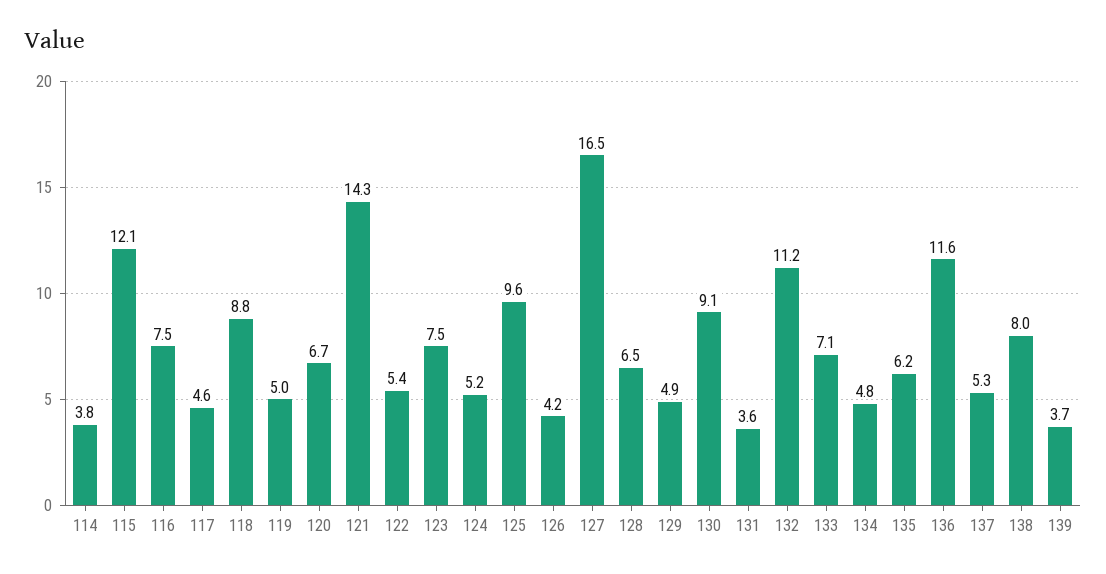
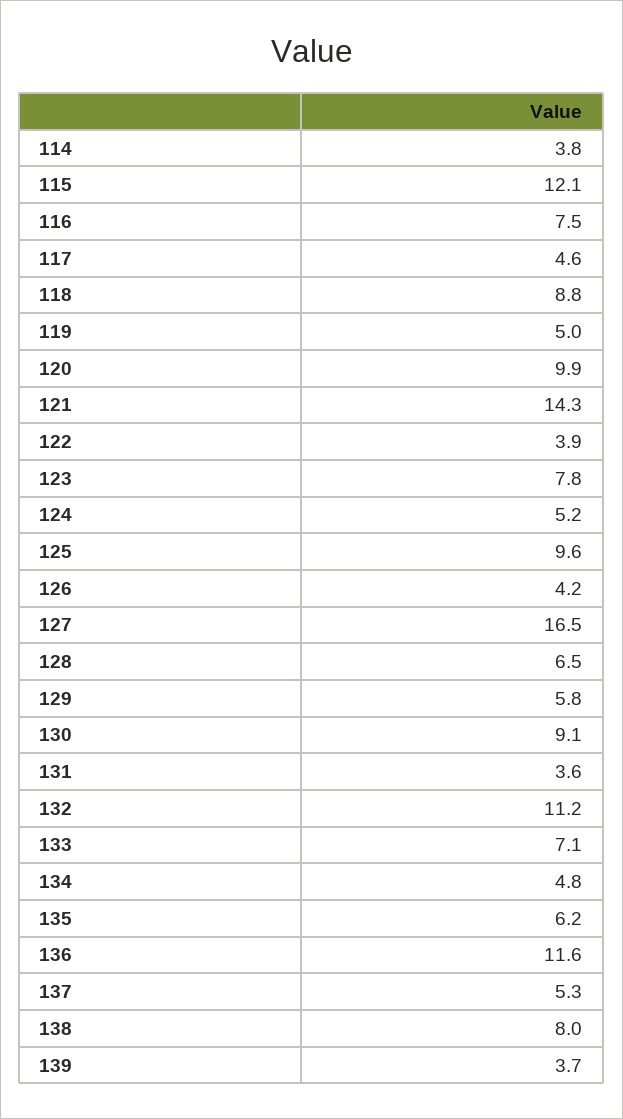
  {
    "114": 3.8,
    "115": 12.1,
    "116": 7.5,
    "117": 4.6,
    "118": 8.8,
    "119": 5,
-   "120": 6.7,
+   "120": 9.9,
    "121": 14.3,
-   "122": 5.4,
+   "122": 3.9,
-   "123": 7.5,
+   "123": 7.8,
    "124": 5.2,
    "125": 9.6,
    "126": 4.2,
    "127": 16.5,
    "128": 6.5,
-   "129": 4.9,
+   "129": 5.8,
    "130": 9.1,
    "131": 3.6,
    "132": 11.2,
    "133": 7.1,
    "134": 4.8,
    "135": 6.2,
    "136": 11.6,
    "137": 5.3,
    "138": 8,
    "139": 3.7
  }

